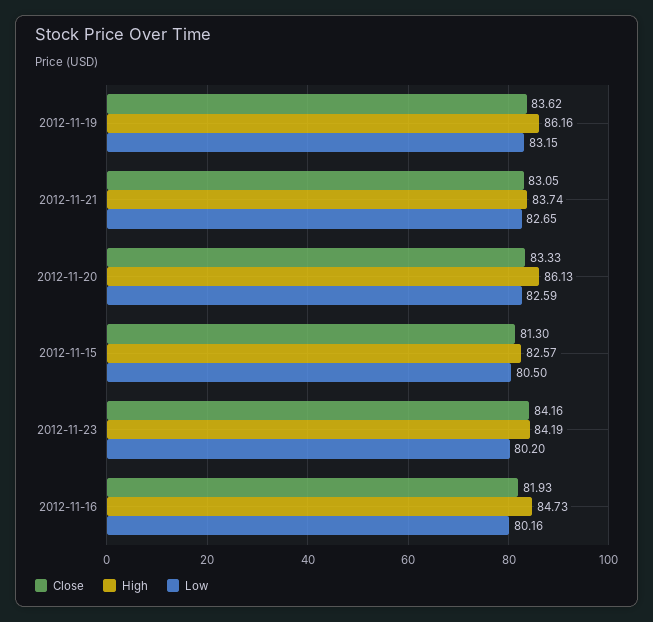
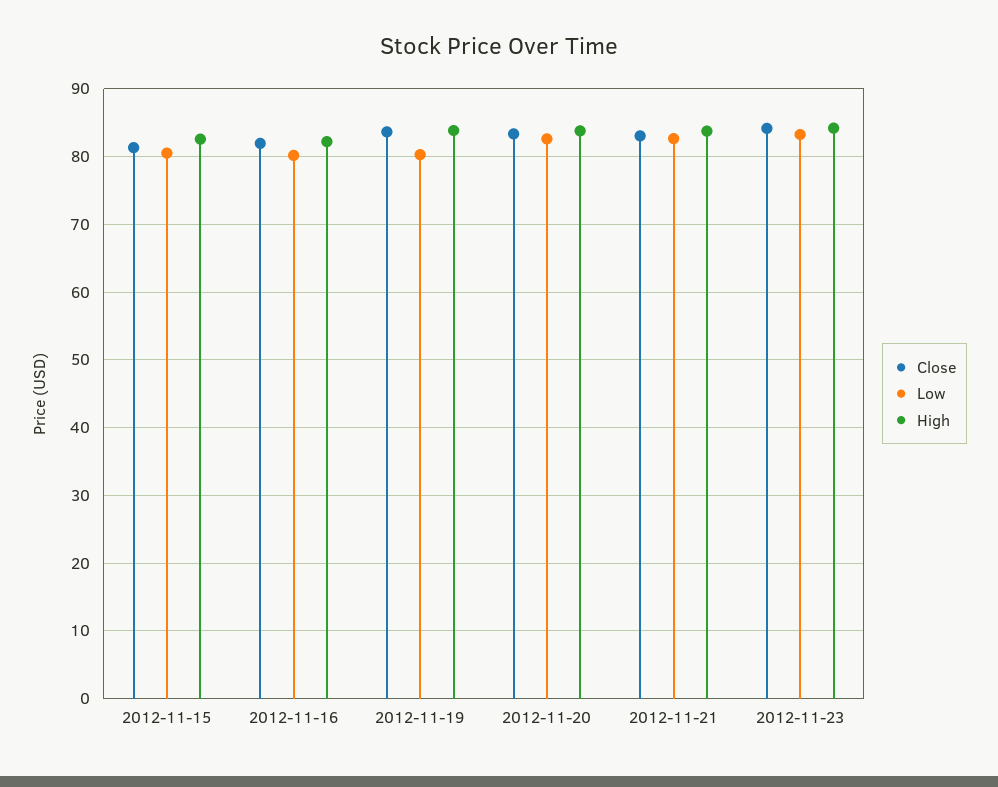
  {
    "Close": {
      "2012-11-19": 83.62,
      "2012-11-21": 83.05,
      "2012-11-20": 83.33,
      "2012-11-15": 81.3,
      "2012-11-23": 84.16,
      "2012-11-16": 81.93
    },
    "High": {
-     "2012-11-19": 86.16,
+     "2012-11-19": 84,
      "2012-11-21": 83.74,
-     "2012-11-20": 86.13,
+     "2012-11-20": 84,
      "2012-11-15": 82.57,
      "2012-11-23": 84.19,
-     "2012-11-16": 84.73
+     "2012-11-16": 82
    },
    "Low": {
-     "2012-11-19": 83.15,
+     "2012-11-19": 80,
      "2012-11-21": 82.65,
      "2012-11-20": 82.59,
      "2012-11-15": 80.5,
-     "2012-11-23": 80.2,
+     "2012-11-23": 83,
      "2012-11-16": 80.16
    }
  }

